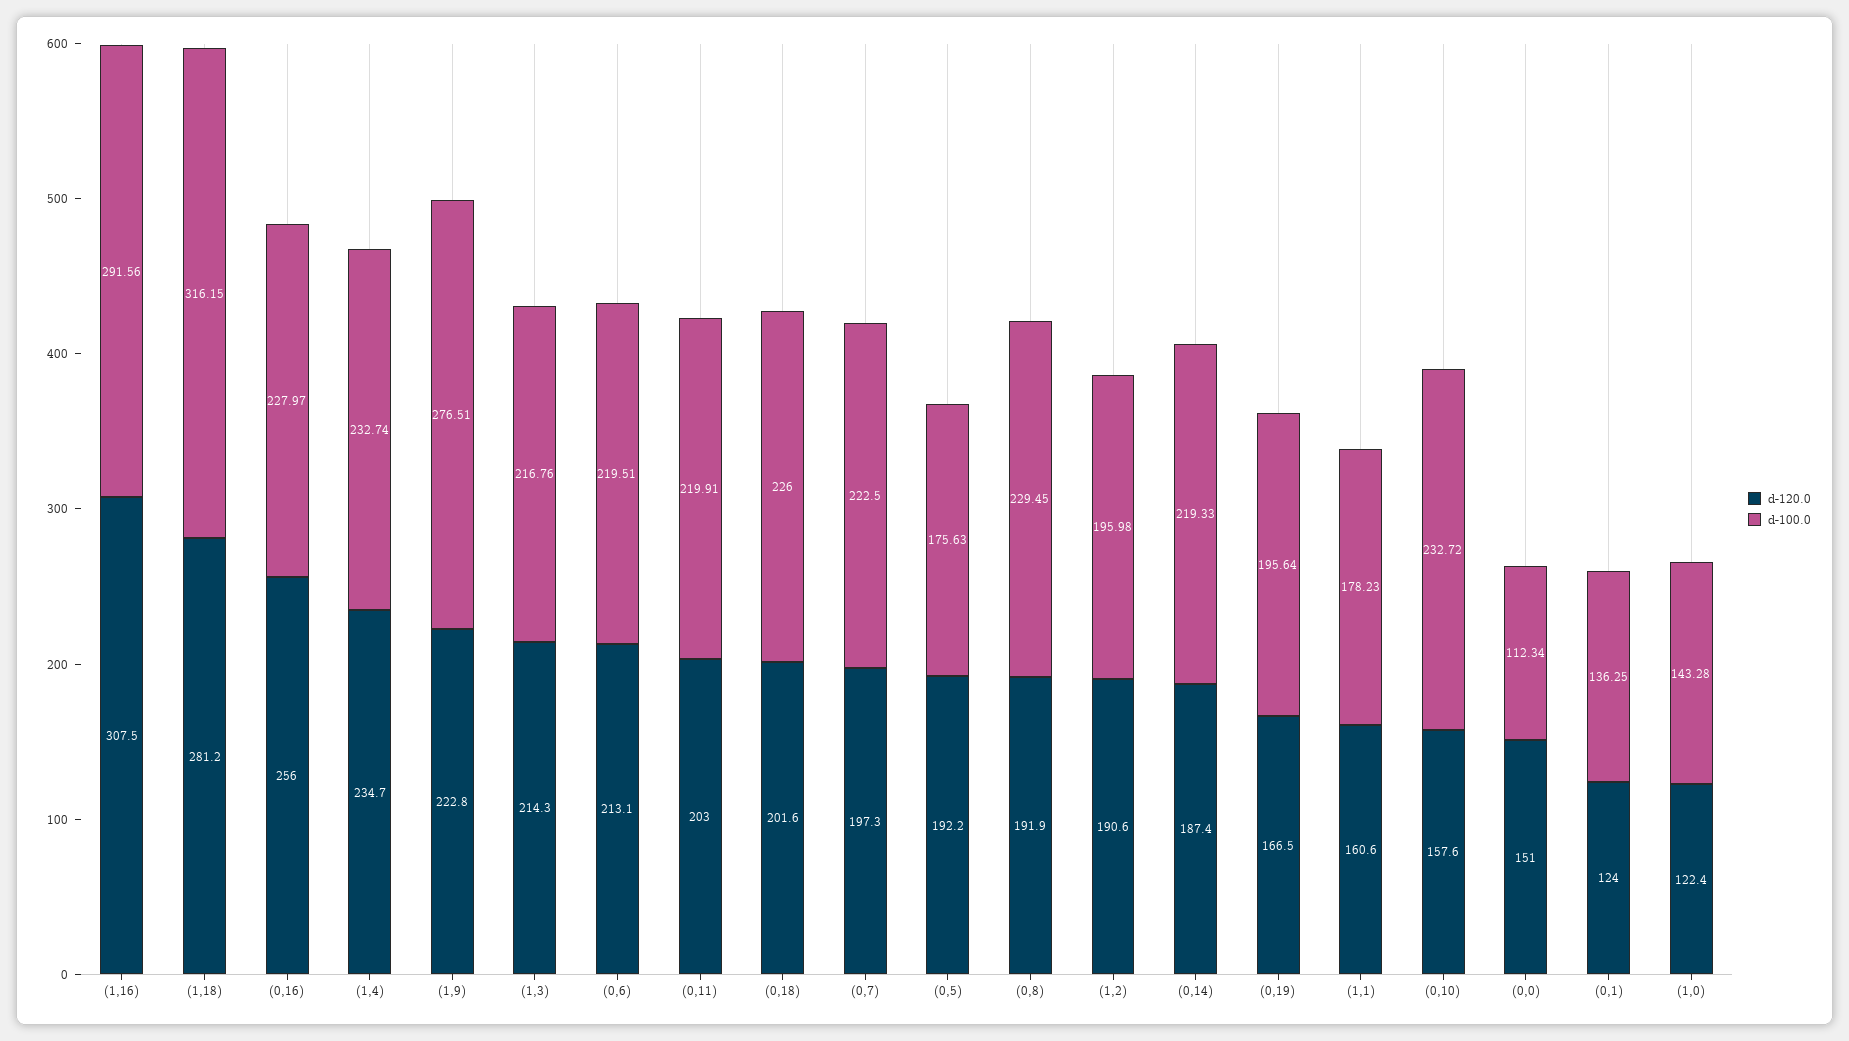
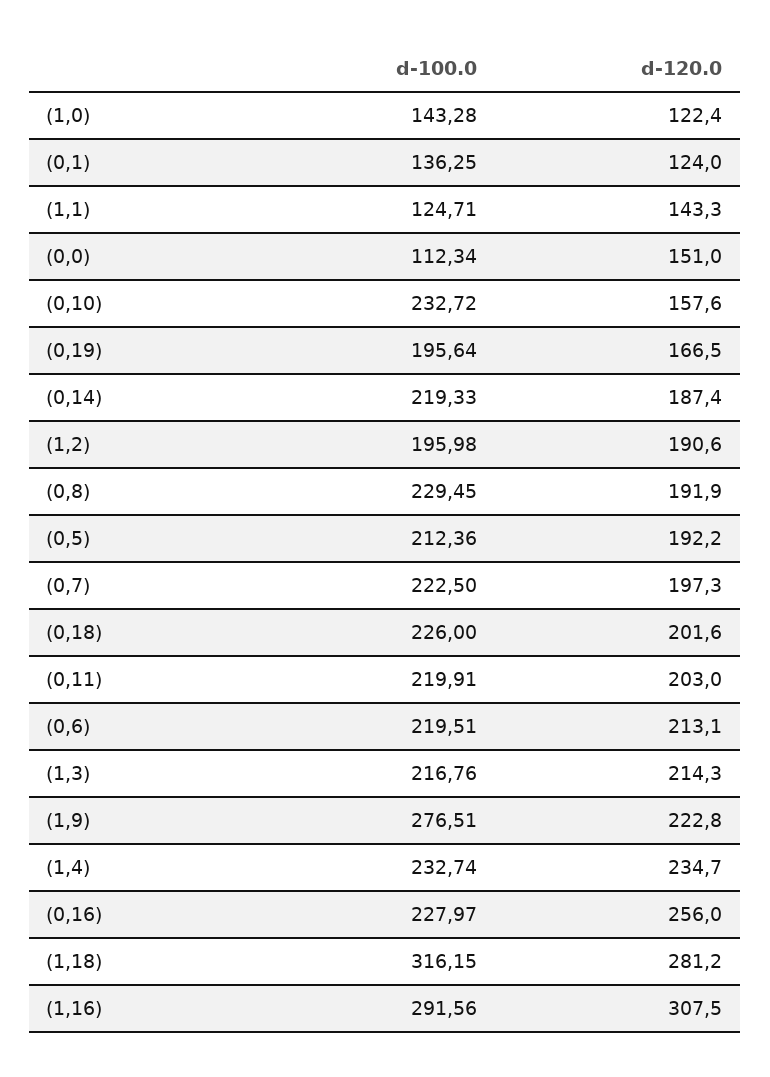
  {
    "d-120.0": {
      "(1,16)": 307.5,
      "(1,18)": 281.2,
      "(0,16)": 256,
      "(1,4)": 234.7,
      "(1,9)": 222.8,
      "(1,3)": 214.3,
      "(0,6)": 213.1,
      "(0,11)": 203,
      "(0,18)": 201.6,
      "(0,7)": 197.3,
      "(0,5)": 192.2,
      "(0,8)": 191.9,
      "(1,2)": 190.6,
      "(0,14)": 187.4,
      "(0,19)": 166.5,
-     "(1,1)": 160.6,
+     "(1,1)": 143.3,
      "(0,10)": 157.6,
      "(0,0)": 151,
      "(0,1)": 124,
      "(1,0)": 122.4
    },
    "d-100.0": {
      "(1,16)": 291.56,
      "(1,18)": 316.15,
      "(0,16)": 227.97,
      "(1,4)": 232.74,
      "(1,9)": 276.51,
      "(1,3)": 216.76,
      "(0,6)": 219.51,
      "(0,11)": 219.91,
      "(0,18)": 226,
      "(0,7)": 222.5,
-     "(0,5)": 175.63,
+     "(0,5)": 212.36,
      "(0,8)": 229.45,
      "(1,2)": 195.98,
      "(0,14)": 219.33,
      "(0,19)": 195.64,
-     "(1,1)": 178.23,
+     "(1,1)": 124.71,
      "(0,10)": 232.72,
      "(0,0)": 112.34,
      "(0,1)": 136.25,
      "(1,0)": 143.28
    }
  }

